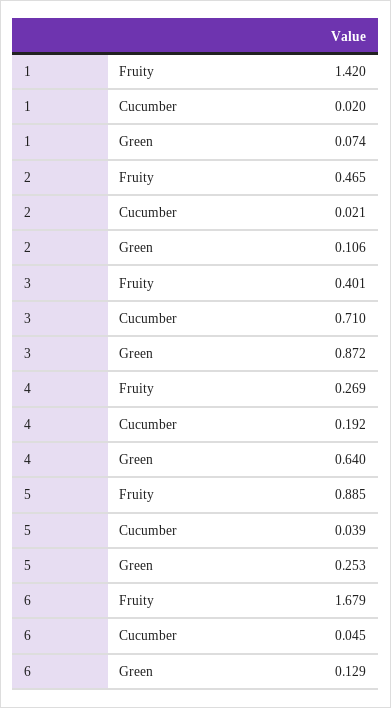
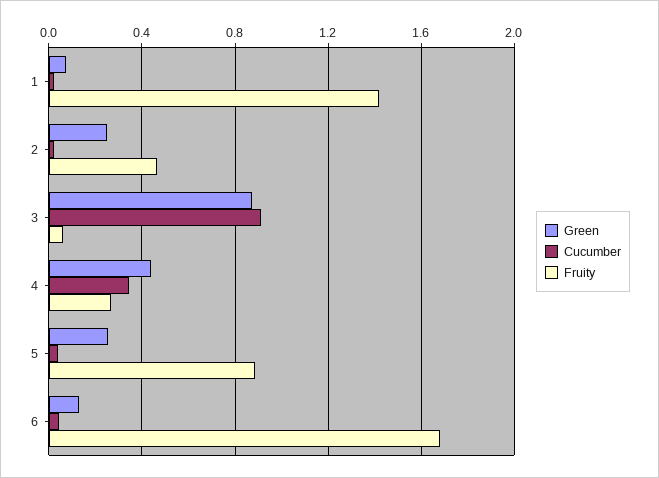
  {
    "Fruity": {
      "1": 1.42,
      "2": 0.465,
-     "3": 0.401,
+     "3": 0.05,
      "4": 0.269,
      "5": 0.885,
      "6": 1.679
    },
    "Cucumber": {
      "1": 0.02,
      "2": 0.021,
-     "3": 0.71,
+     "3": 0.9,
-     "4": 0.192,
+     "4": 0.35,
      "5": 0.039,
      "6": 0.045
    },
    "Green": {
      "1": 0.074,
-     "2": 0.106,
+     "2": 0.25,
      "3": 0.872,
-     "4": 0.64,
+     "4": 0.45,
      "5": 0.253,
      "6": 0.129
    }
  }

